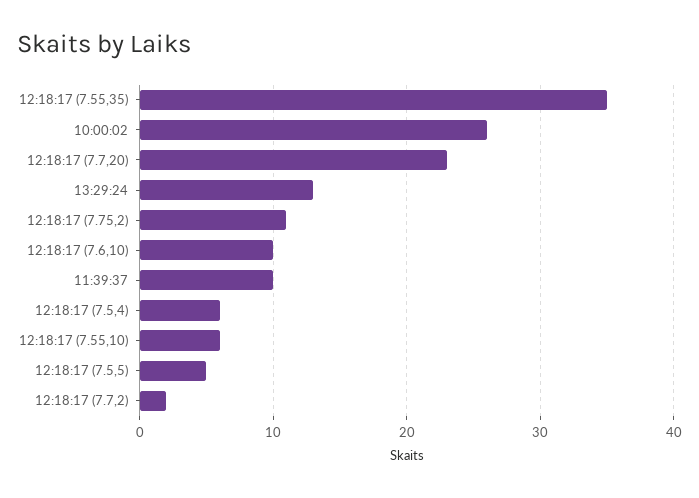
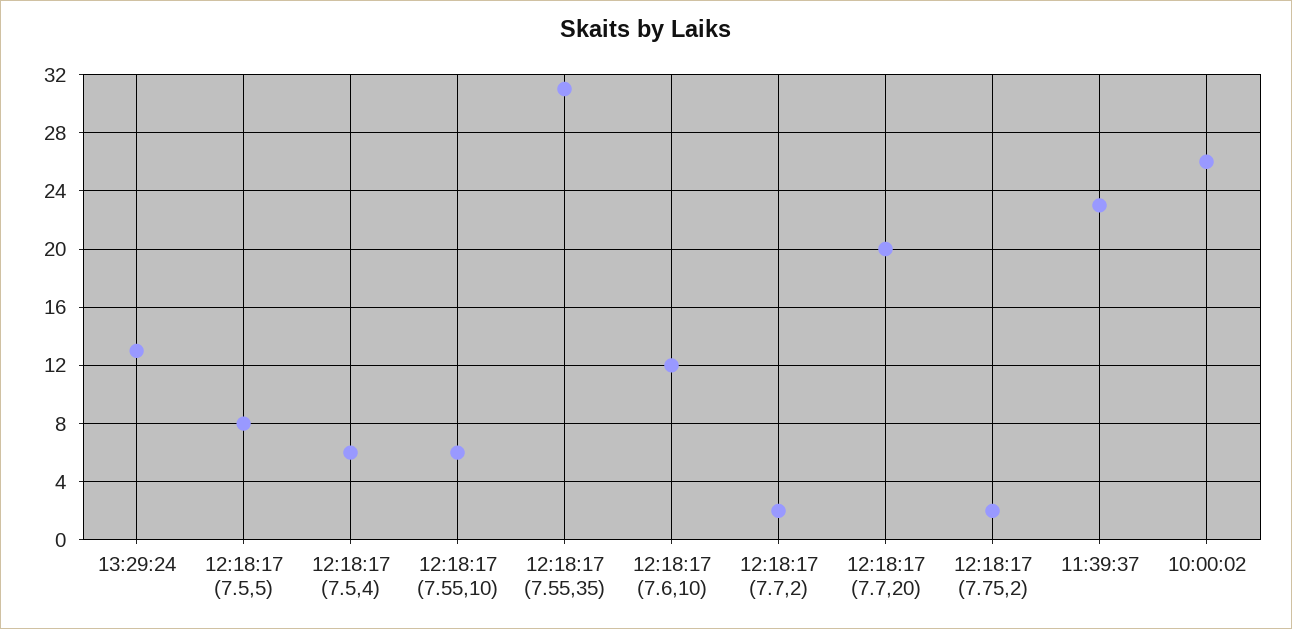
  {
-   "12:18:17 (7.55,35)": 35,
+   "12:18:17 (7.55,35)": 31,
    "10:00:02": 26,
-   "12:18:17 (7.7,20)": 23,
+   "12:18:17 (7.7,20)": 20,
    "13:29:24": 13,
-   "12:18:17 (7.75,2)": 11,
+   "12:18:17 (7.75,2)": 2,
-   "12:18:17 (7.6,10)": 10,
+   "12:18:17 (7.6,10)": 12,
-   "11:39:37": 10,
+   "11:39:37": 23,
    "12:18:17 (7.5,4)": 6,
    "12:18:17 (7.55,10)": 6,
-   "12:18:17 (7.5,5)": 5,
+   "12:18:17 (7.5,5)": 8,
    "12:18:17 (7.7,2)": 2
  }

